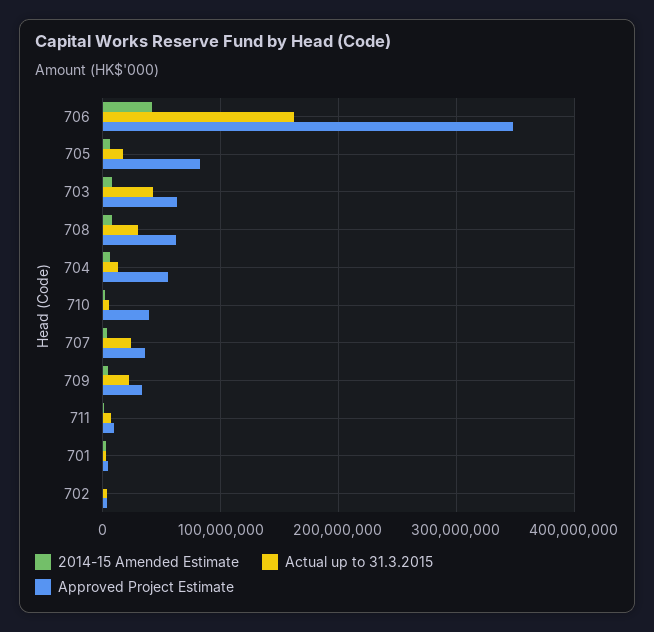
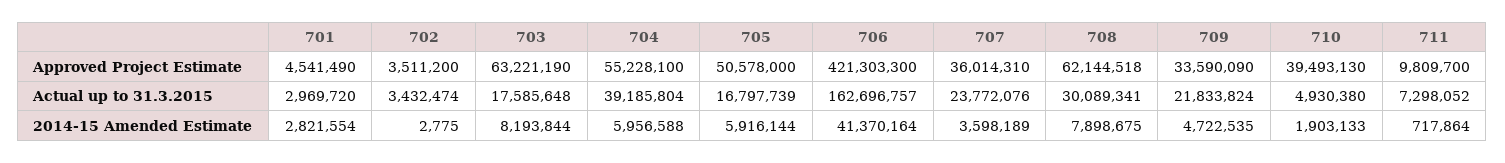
  {
    "2014-15 Amended Estimate": {
      "706": 41370164,
      "705": 5916144,
      "703": 8193844,
      "708": 7898675,
      "704": 5956588,
      "710": 1903133,
      "707": 3598189,
      "709": 4722535,
      "711": 717864,
      "701": 2821554,
      "702": 2775
    },
    "Actual up to 31.3.2015": {
      "706": 162696757,
      "705": 16797739,
-     "703": 40000000,
+     "703": 17585648,
      "708": 30089341,
-     "704": 10000000,
+     "704": 39185804,
      "710": 4930380,
      "707": 23772076,
      "709": 21833824,
      "711": 7298052,
      "701": 2969720,
      "702": 3432474
    },
    "Approved Project Estimate": {
-     "706": 350000000,
+     "706": 421303300,
-     "705": 80000000,
+     "705": 50578000,
      "703": 63221190,
      "708": 62144518,
      "704": 55228100,
      "710": 39493130,
      "707": 36014310,
      "709": 33590090,
      "711": 9809700,
      "701": 4541490,
      "702": 3511200
    }
  }

